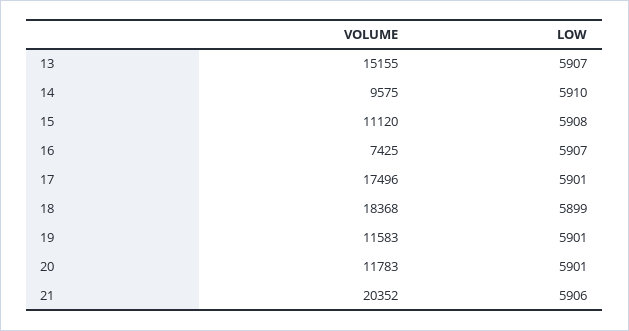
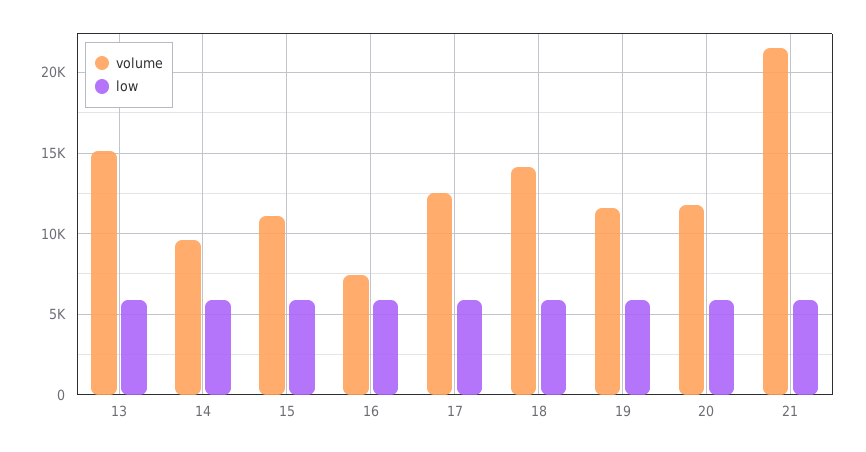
  {
    "VOLUME": {
      "13": 15155,
      "14": 9575,
      "15": 11120,
      "16": 7425,
-     "17": 17496,
+     "17": 12500,
-     "18": 18368,
+     "18": 14000,
      "19": 11583,
      "20": 11783,
-     "21": 20352
+     "21": 21500
    },
    "LOW": {
      "13": 5907,
      "14": 5910,
      "15": 5908,
      "16": 5907,
      "17": 5901,
      "18": 5899,
      "19": 5901,
      "20": 5901,
      "21": 5906
    }
  }

